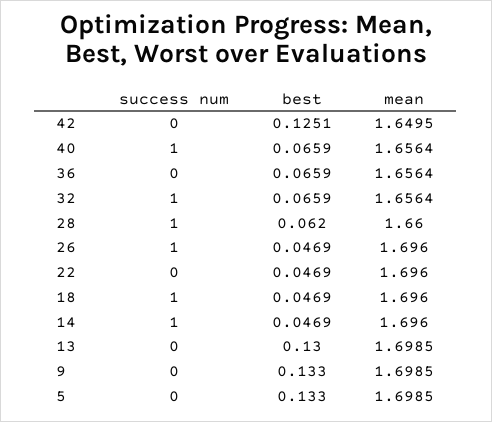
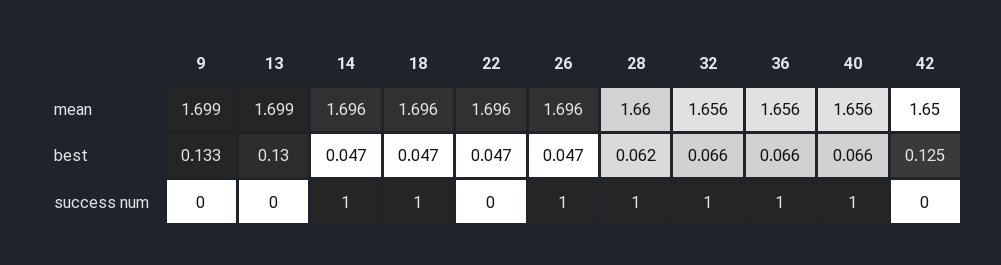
  {
    "success num": {
      "42": 0,
      "40": 1,
-     "36": 0,
+     "36": 1,
      "32": 1,
      "28": 1,
      "26": 1,
      "22": 0,
      "18": 1,
      "14": 1,
      "13": 0,
-     "9": 0,
+     "9": 0
-     "5": 0
    },
    "best": {
      "42": 0.1251,
      "40": 0.0659,
      "36": 0.0659,
      "32": 0.0659,
      "28": 0.062,
      "26": 0.0469,
      "22": 0.0469,
      "18": 0.0469,
      "14": 0.0469,
      "13": 0.13,
-     "9": 0.133,
+     "9": 0.133
-     "5": 0.133
    },
    "mean": {
      "42": 1.6495,
      "40": 1.6564,
      "36": 1.6564,
      "32": 1.6564,
      "28": 1.66,
      "26": 1.696,
      "22": 1.696,
      "18": 1.696,
      "14": 1.696,
      "13": 1.6985,
-     "9": 1.6985,
+     "9": 1.6985
-     "5": 1.6985
    }
  }

